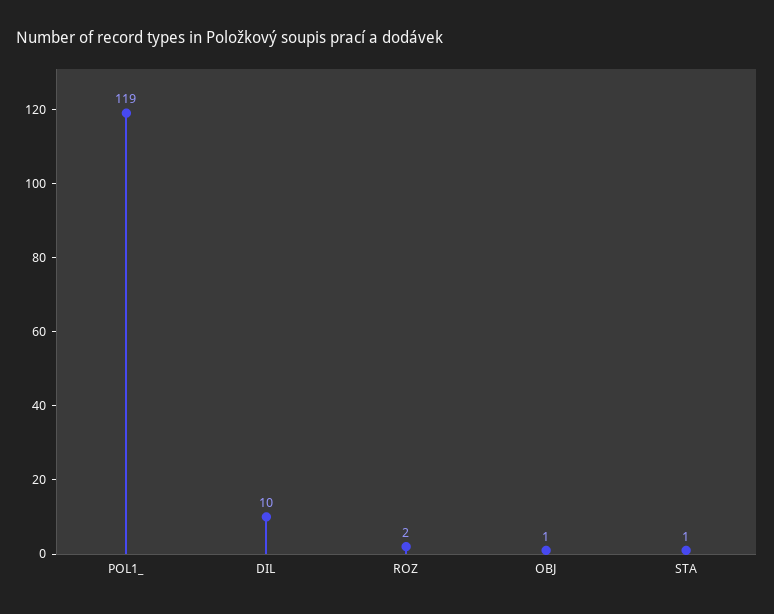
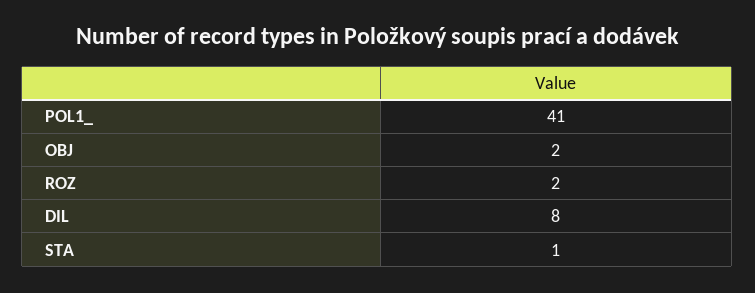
  {
-   "POL1_": 119,
+   "POL1_": 41,
-   "DIL": 10,
+   "DIL": 8,
    "ROZ": 2,
-   "OBJ": 1,
+   "OBJ": 2,
    "STA": 1
  }

